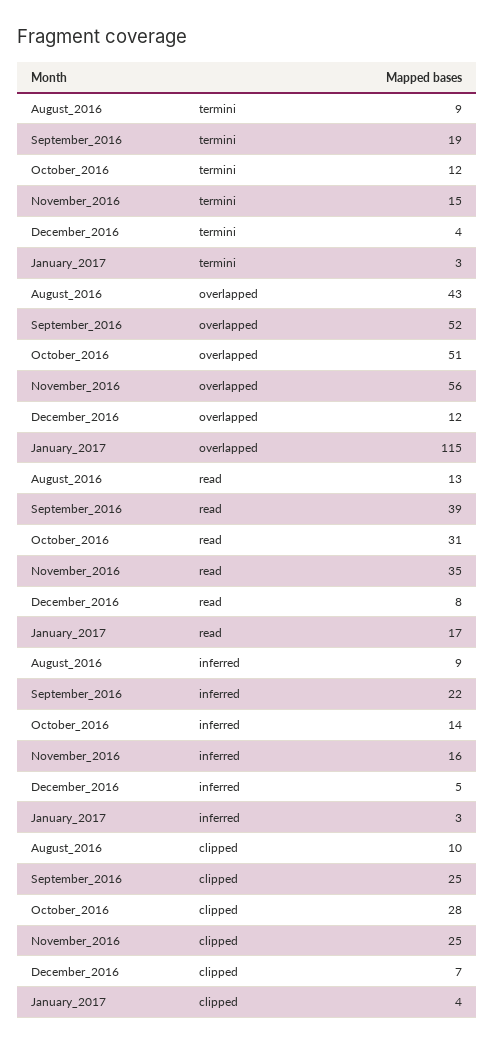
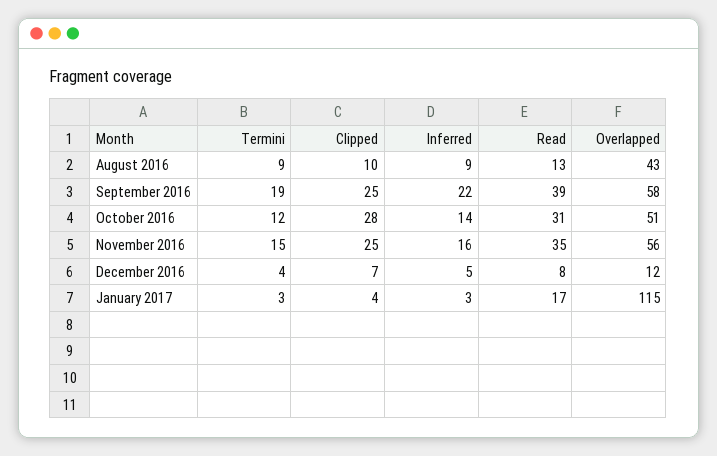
  {
    "August_2016": {
      "termini": 9,
      "overlapped": 43,
      "read": 13,
      "inferred": 9,
      "clipped": 10
    },
    "September_2016": {
      "termini": 19,
-     "overlapped": 52,
+     "overlapped": 58,
      "read": 39,
      "inferred": 22,
      "clipped": 25
    },
    "October_2016": {
      "termini": 12,
      "overlapped": 51,
      "read": 31,
      "inferred": 14,
      "clipped": 28
    },
    "November_2016": {
      "termini": 15,
      "overlapped": 56,
      "read": 35,
      "inferred": 16,
      "clipped": 25
    },
    "December_2016": {
      "termini": 4,
      "overlapped": 12,
      "read": 8,
      "inferred": 5,
      "clipped": 7
    },
    "January_2017": {
      "termini": 3,
      "overlapped": 115,
      "read": 17,
      "inferred": 3,
      "clipped": 4
    }
  }

